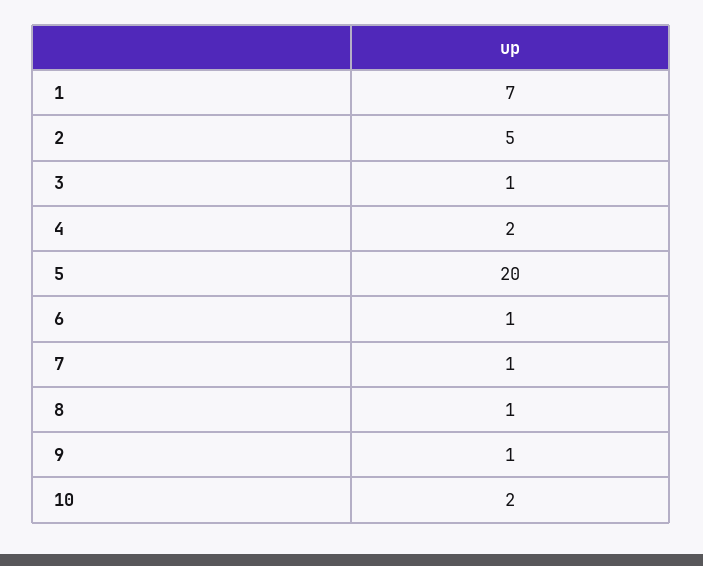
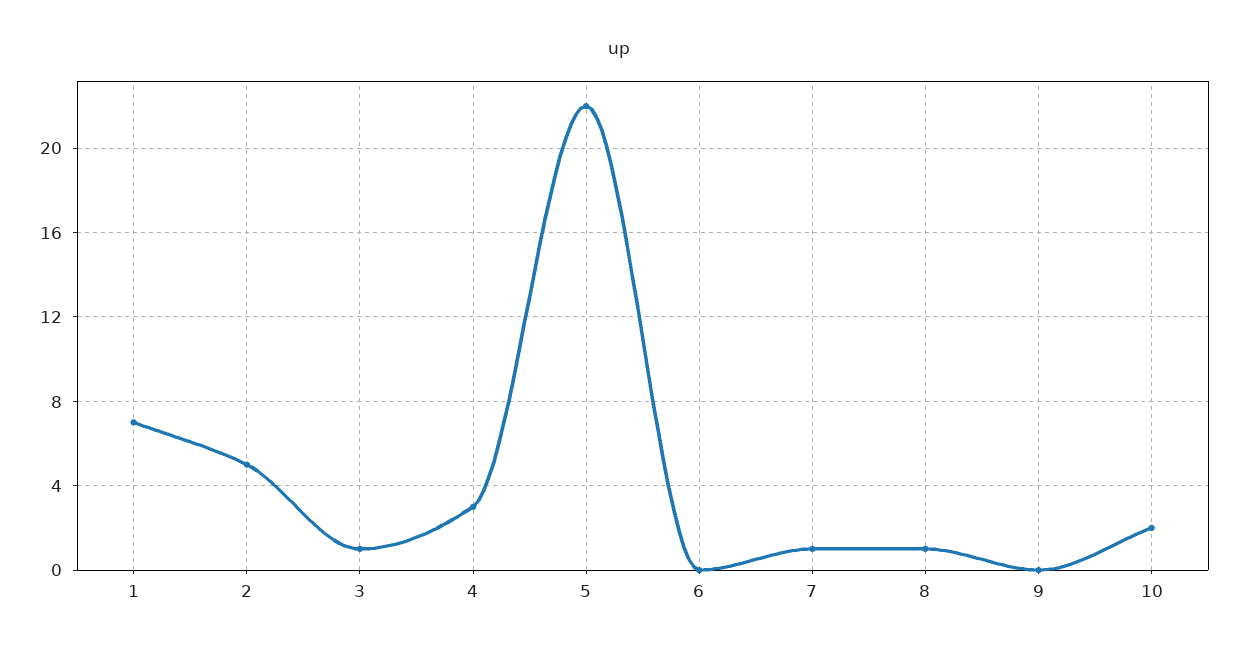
  {
    "1": 7,
    "2": 5,
    "3": 1,
-   "4": 2,
+   "4": 3,
-   "5": 20,
+   "5": 22,
-   "6": 1,
+   "6": 0,
    "7": 1,
    "8": 1,
-   "9": 1,
+   "9": 0,
    "10": 2
  }

